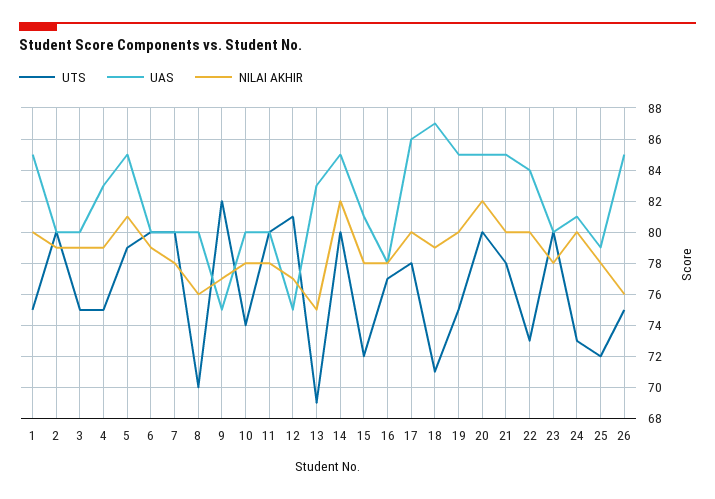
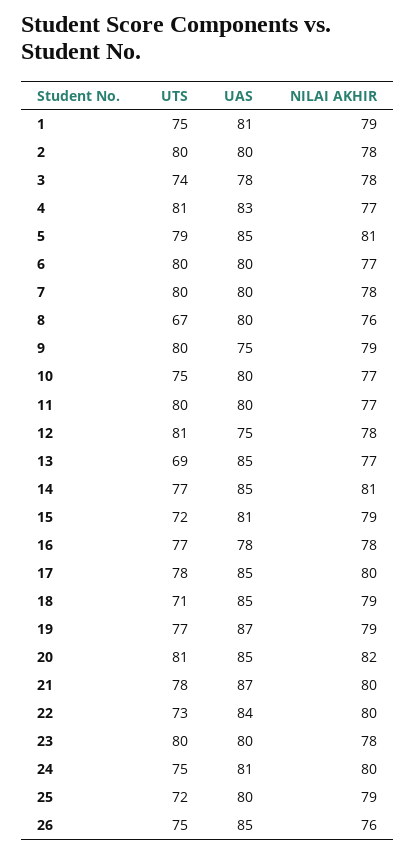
  {
    "UTS": {
      "1": 75,
      "2": 80,
-     "3": 75,
+     "3": 74,
-     "4": 75,
+     "4": 81,
      "5": 79,
      "6": 80,
      "7": 80,
-     "8": 70,
+     "8": 67,
-     "9": 82,
+     "9": 80,
-     "10": 74,
+     "10": 75,
      "11": 80,
      "12": 81,
      "13": 69,
-     "14": 80,
+     "14": 77,
      "15": 72,
      "16": 77,
      "17": 78,
      "18": 71,
-     "19": 75,
+     "19": 77,
-     "20": 80,
+     "20": 81,
      "21": 78,
      "22": 73,
      "23": 80,
-     "24": 73,
+     "24": 75,
      "25": 72,
      "26": 75
    },
    "UAS": {
-     "1": 85,
+     "1": 81,
      "2": 80,
-     "3": 80,
+     "3": 78,
      "4": 83,
      "5": 85,
      "6": 80,
      "7": 80,
      "8": 80,
      "9": 75,
      "10": 80,
      "11": 80,
      "12": 75,
-     "13": 83,
+     "13": 85,
      "14": 85,
      "15": 81,
      "16": 78,
-     "17": 86,
+     "17": 85,
-     "18": 87,
+     "18": 85,
-     "19": 85,
+     "19": 87,
      "20": 85,
-     "21": 85,
+     "21": 87,
      "22": 84,
      "23": 80,
      "24": 81,
-     "25": 79,
+     "25": 80,
      "26": 85
    },
    "NILAI AKHIR": {
-     "1": 80,
+     "1": 79,
-     "2": 79,
+     "2": 78,
-     "3": 79,
+     "3": 78,
-     "4": 79,
+     "4": 77,
      "5": 81,
-     "6": 79,
+     "6": 77,
      "7": 78,
      "8": 76,
-     "9": 77,
+     "9": 79,
-     "10": 78,
+     "10": 77,
-     "11": 78,
+     "11": 77,
-     "12": 77,
+     "12": 78,
-     "13": 75,
+     "13": 77,
-     "14": 82,
+     "14": 81,
-     "15": 78,
+     "15": 79,
      "16": 78,
      "17": 80,
      "18": 79,
-     "19": 80,
+     "19": 79,
      "20": 82,
      "21": 80,
      "22": 80,
      "23": 78,
      "24": 80,
-     "25": 78,
+     "25": 79,
      "26": 76
    }
  }

